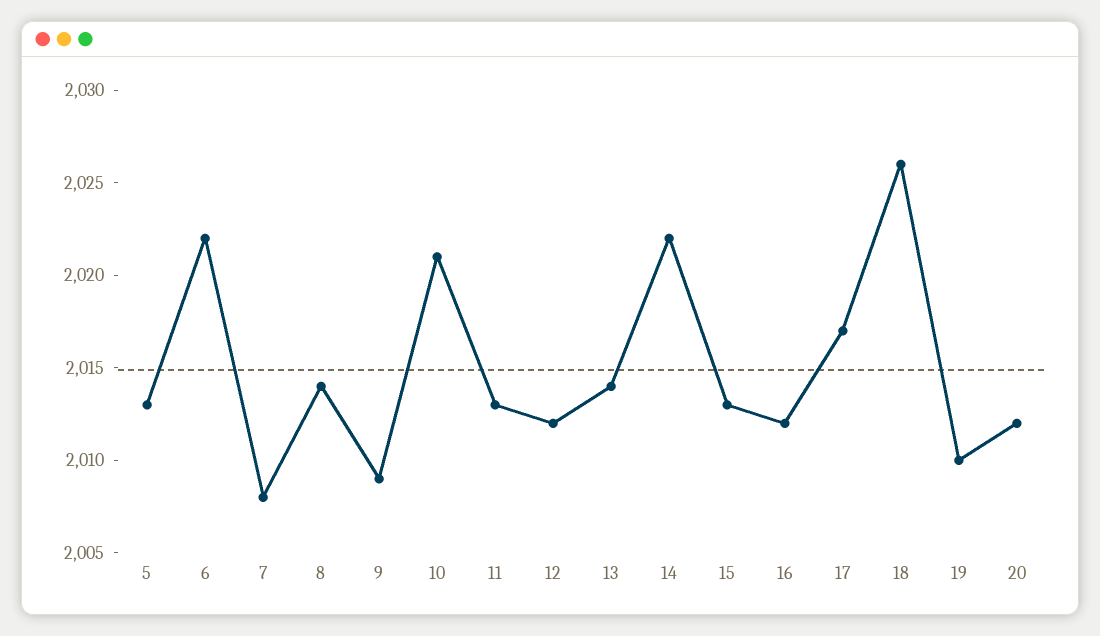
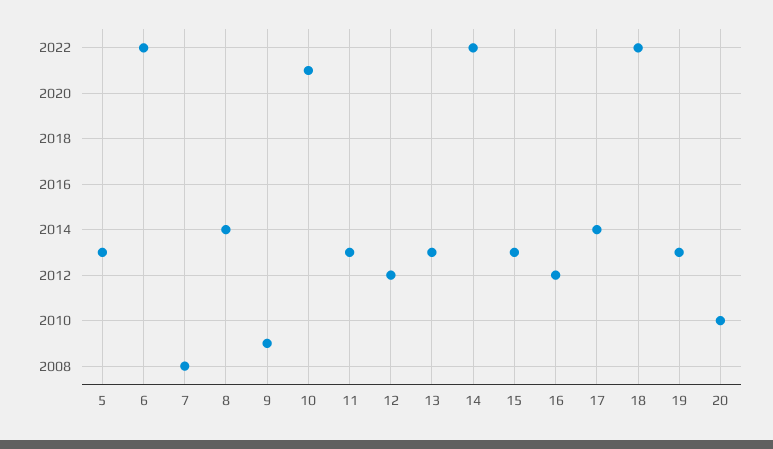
  {
    "5": 2013,
    "6": 2022,
    "7": 2008,
    "8": 2014,
    "9": 2009,
    "10": 2021,
    "11": 2013,
    "12": 2012,
-   "13": 2014,
+   "13": 2013,
    "14": 2022,
    "15": 2013,
    "16": 2012,
-   "17": 2017,
+   "17": 2014,
-   "18": 2026,
+   "18": 2022,
-   "19": 2010,
+   "19": 2013,
-   "20": 2012
+   "20": 2010
  }

